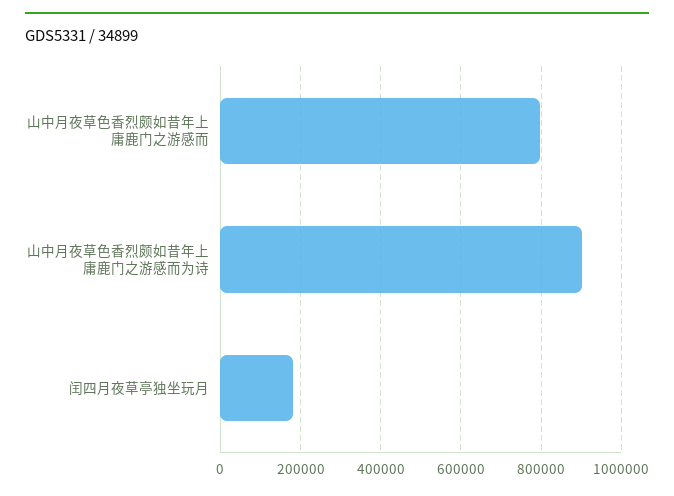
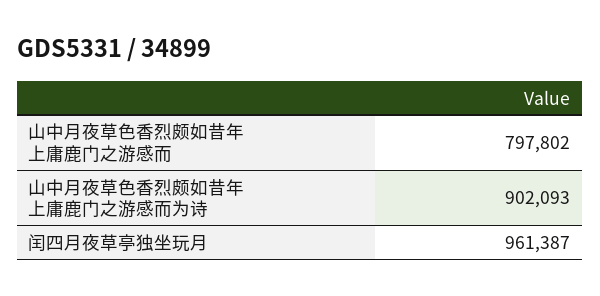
  {
    "山中月夜草色香烈颇如昔年上庸鹿门之游感而": 797802,
    "山中月夜草色香烈颇如昔年上庸鹿门之游感而为诗": 902093,
-   "闰四月夜草亭独坐玩月": 180000
+   "闰四月夜草亭独坐玩月": 961387
  }

